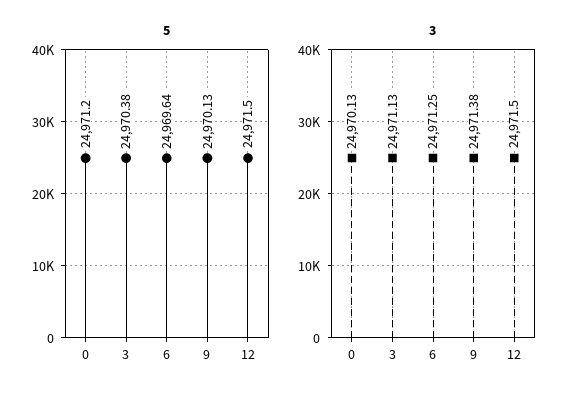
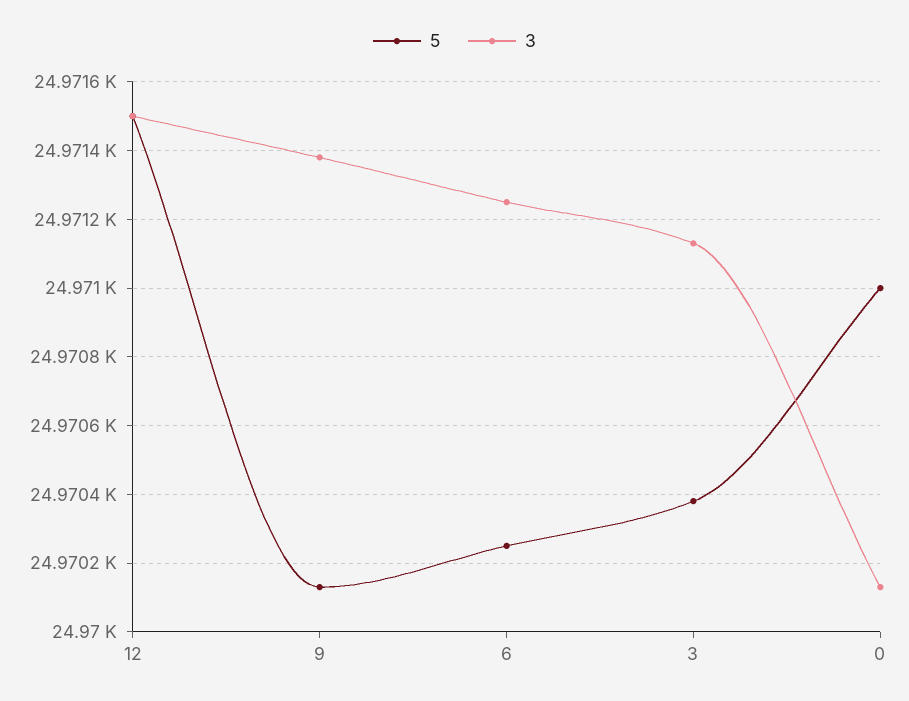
  {
    "5": {
-     "0": 24971.2,
+     "0": 24971,
      "3": 24970.38,
-     "6": 24969.64,
+     "6": 24970.25,
      "9": 24970.13,
      "12": 24971.5
    },
    "3": {
      "0": 24970.13,
      "3": 24971.13,
      "6": 24971.25,
      "9": 24971.38,
      "12": 24971.5
    }
  }

